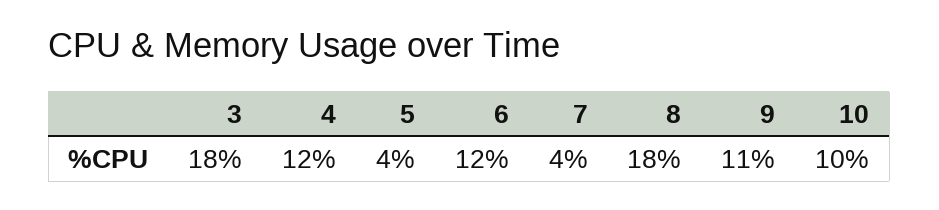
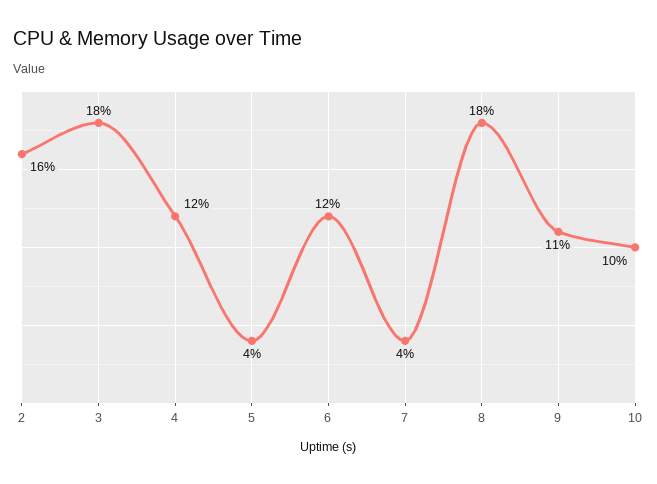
  {
    "3": 18,
    "4": 12,
    "5": 4,
    "6": 12,
    "7": 4,
    "8": 18,
    "9": 11,
-   "10": 10
+   "10": 10,
+   "2": 16
  }

